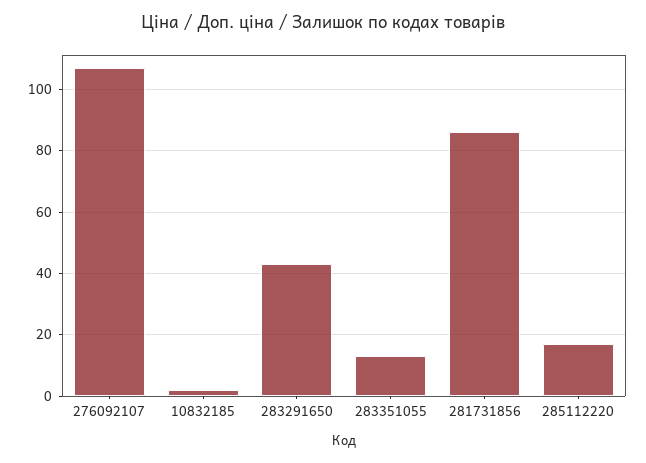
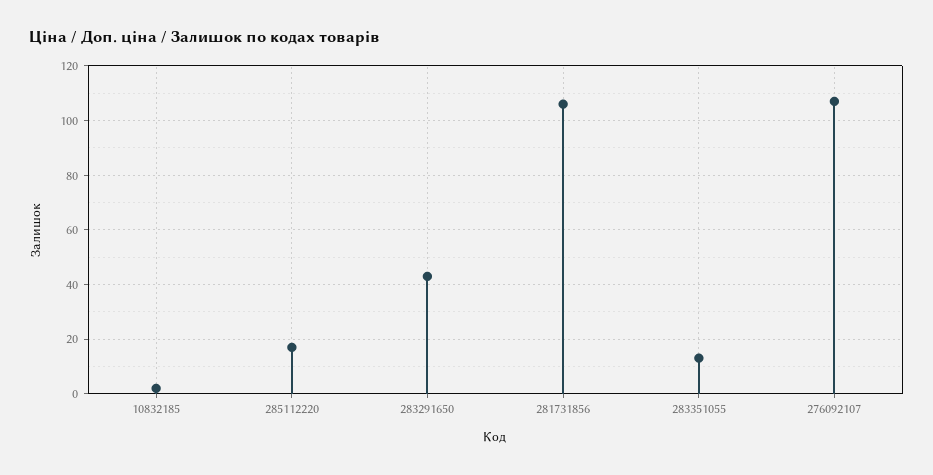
  {
    "276092107": 105,
    "10832185": 0,
    "283291650": 45,
    "283351055": 15,
-   "281731856": 85,
+   "281731856": 105,
    "285112220": 15
  }

